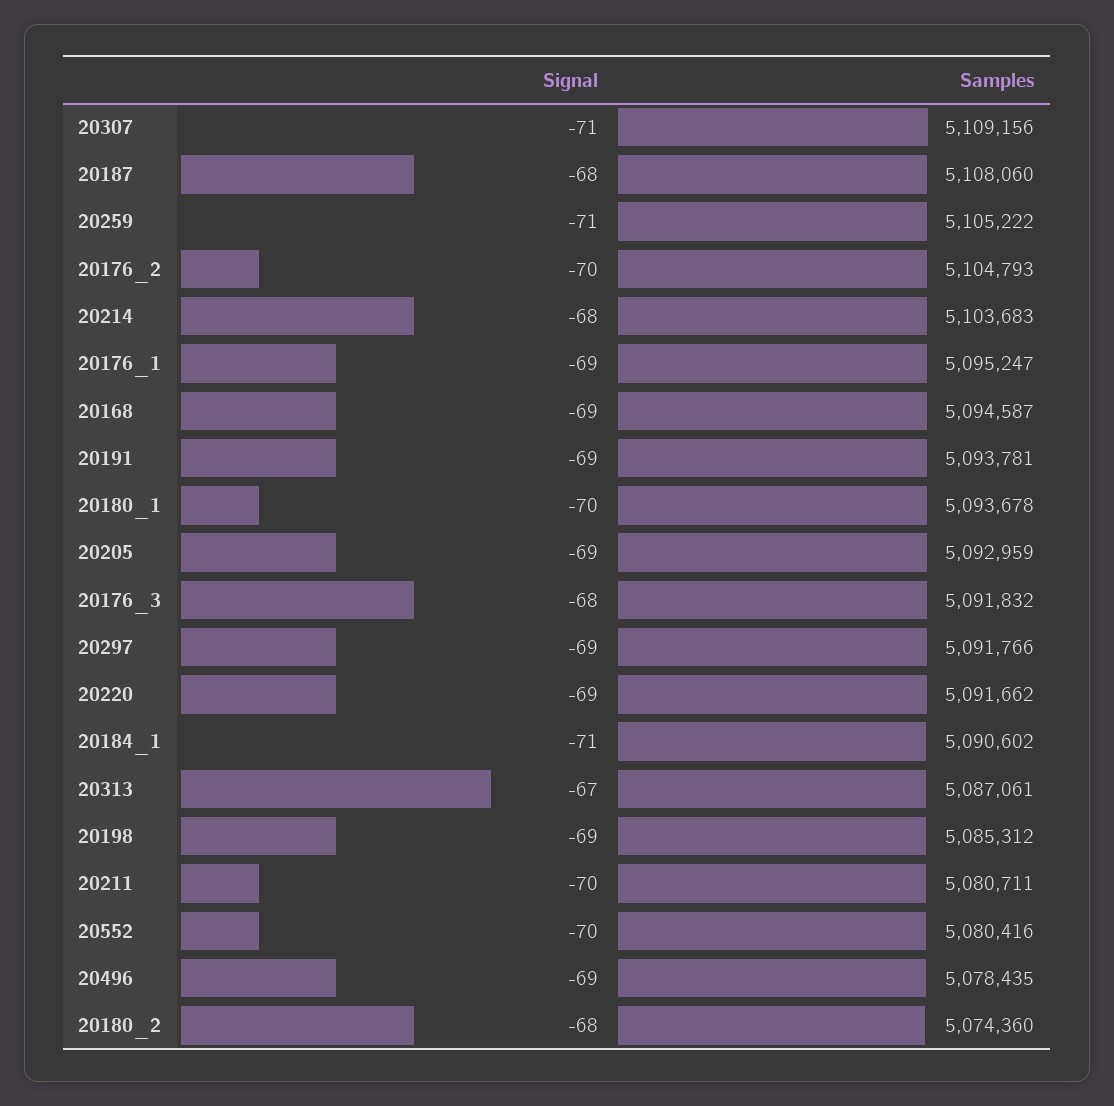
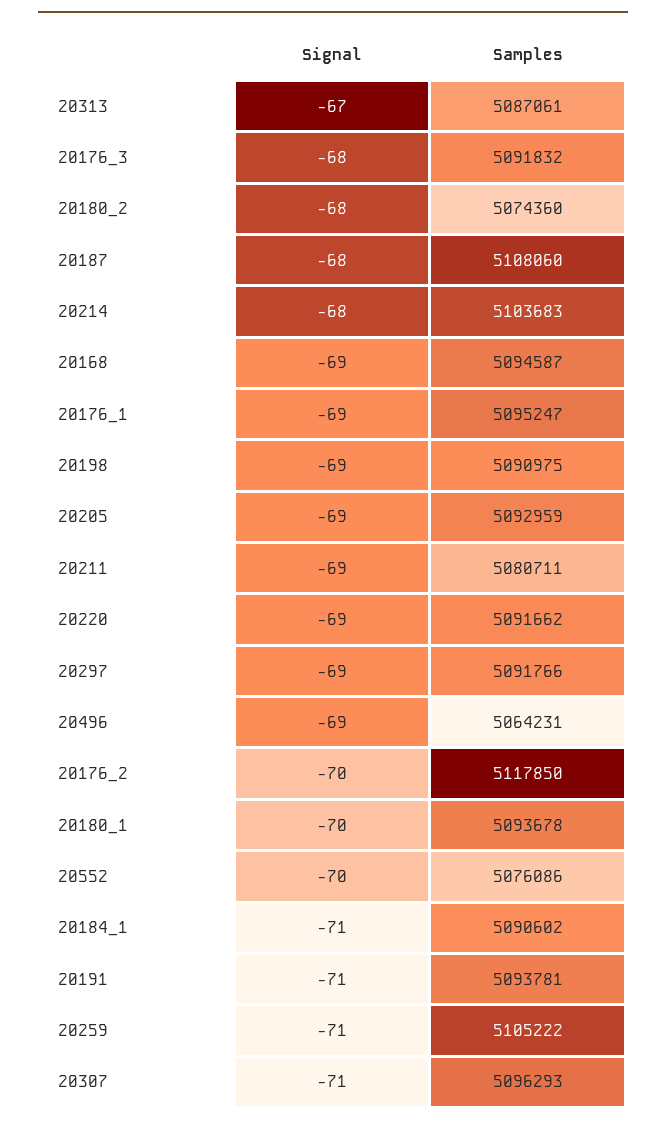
  {
    "Signal": {
      "20307": -71,
      "20187": -68,
      "20259": -71,
      "20176_2": -70,
      "20214": -68,
      "20176_1": -69,
      "20168": -69,
-     "20191": -69,
+     "20191": -71,
      "20180_1": -70,
      "20205": -69,
      "20176_3": -68,
      "20297": -69,
      "20220": -69,
      "20184_1": -71,
      "20313": -67,
      "20198": -69,
-     "20211": -70,
+     "20211": -69,
      "20552": -70,
      "20496": -69,
      "20180_2": -68
    },
    "Samples": {
-     "20307": 5109156,
+     "20307": 5096293,
      "20187": 5108060,
      "20259": 5105222,
-     "20176_2": 5104793,
+     "20176_2": 5117850,
      "20214": 5103683,
      "20176_1": 5095247,
      "20168": 5094587,
      "20191": 5093781,
      "20180_1": 5093678,
      "20205": 5092959,
      "20176_3": 5091832,
      "20297": 5091766,
      "20220": 5091662,
      "20184_1": 5090602,
      "20313": 5087061,
-     "20198": 5085312,
+     "20198": 5090975,
      "20211": 5080711,
-     "20552": 5080416,
+     "20552": 5076086,
-     "20496": 5078435,
+     "20496": 5064231,
      "20180_2": 5074360
    }
  }

